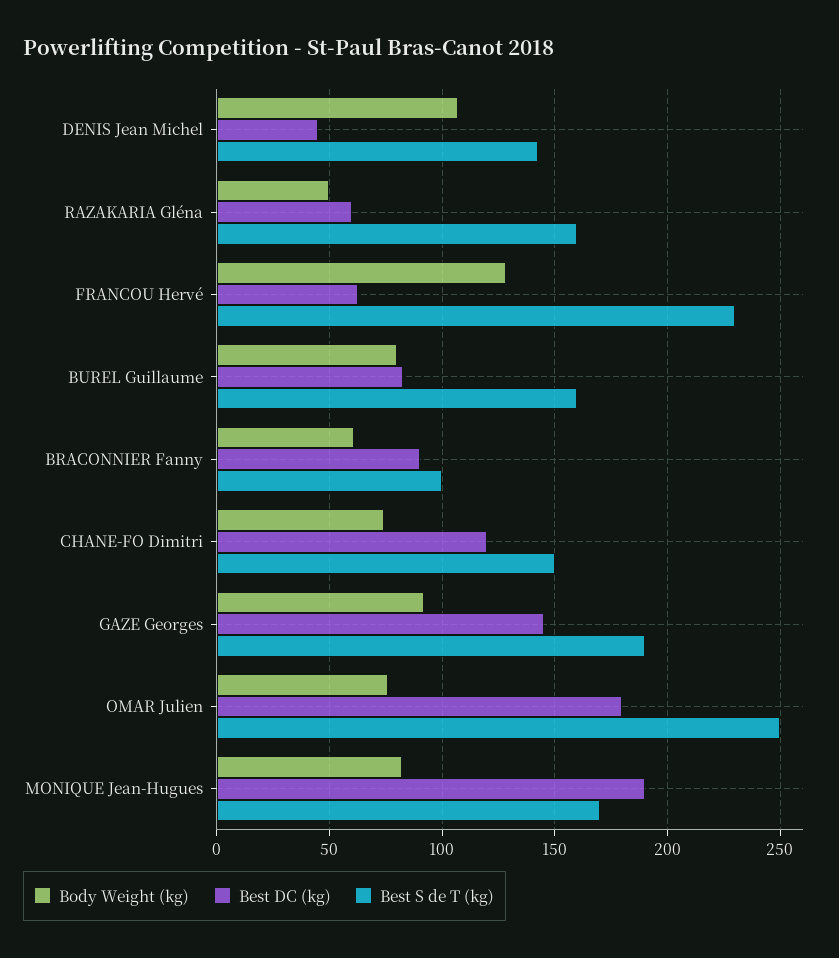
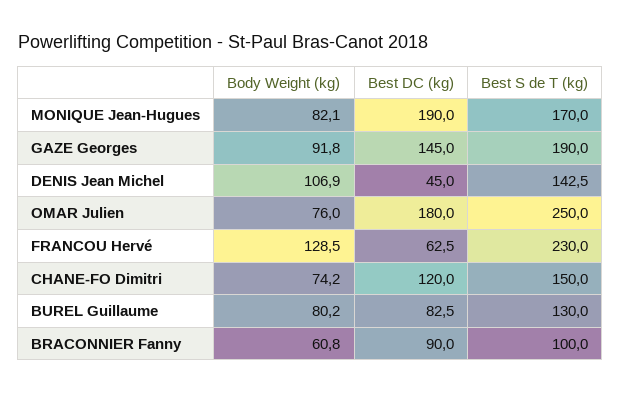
  {
    "Body Weight (kg)": {
      "DENIS Jean Michel": 106.9,
-     "RAZAKARIA Gléna": 50,
      "FRANCOU Hervé": 128.5,
      "BUREL Guillaume": 80.2,
      "BRACONNIER Fanny": 60.8,
      "CHANE-FO Dimitri": 74.2,
      "GAZE Georges": 91.8,
      "OMAR Julien": 76,
      "MONIQUE Jean-Hugues": 82.1
    },
    "Best DC (kg)": {
      "DENIS Jean Michel": 45,
-     "RAZAKARIA Gléna": 60,
      "FRANCOU Hervé": 62.5,
      "BUREL Guillaume": 82.5,
      "BRACONNIER Fanny": 90,
      "CHANE-FO Dimitri": 120,
      "GAZE Georges": 145,
      "OMAR Julien": 180,
      "MONIQUE Jean-Hugues": 190
    },
    "Best S de T (kg)": {
      "DENIS Jean Michel": 142.5,
-     "RAZAKARIA Gléna": 160,
      "FRANCOU Hervé": 230,
-     "BUREL Guillaume": 160,
+     "BUREL Guillaume": 130,
      "BRACONNIER Fanny": 100,
      "CHANE-FO Dimitri": 150,
      "GAZE Georges": 190,
      "OMAR Julien": 250,
      "MONIQUE Jean-Hugues": 170
    }
  }

